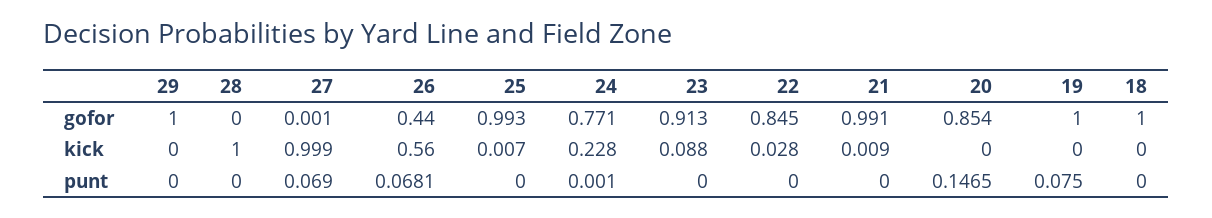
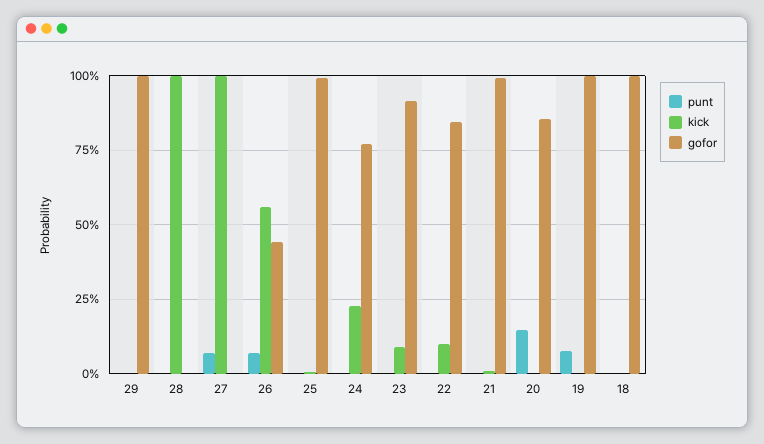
  {
    "gofor": {
      "29": 1,
      "28": 0,
      "27": 0.001,
      "26": 0.44,
      "25": 0.993,
      "24": 0.771,
      "23": 0.913,
      "22": 0.845,
      "21": 0.991,
      "20": 0.854,
      "19": 1,
      "18": 1
    },
    "kick": {
      "29": 0,
      "28": 1,
      "27": 0.999,
      "26": 0.56,
      "25": 0.007,
      "24": 0.228,
      "23": 0.088,
-     "22": 0.028,
+     "22": 0.1,
      "21": 0.009,
      "20": 0,
      "19": 0,
      "18": 0
    },
    "punt": {
      "29": 0,
      "28": 0,
      "27": 0.069,
      "26": 0.0681,
      "25": 0,
      "24": 0.001,
      "23": 0,
      "22": 0,
      "21": 0,
      "20": 0.1465,
      "19": 0.075,
      "18": 0
    }
  }

